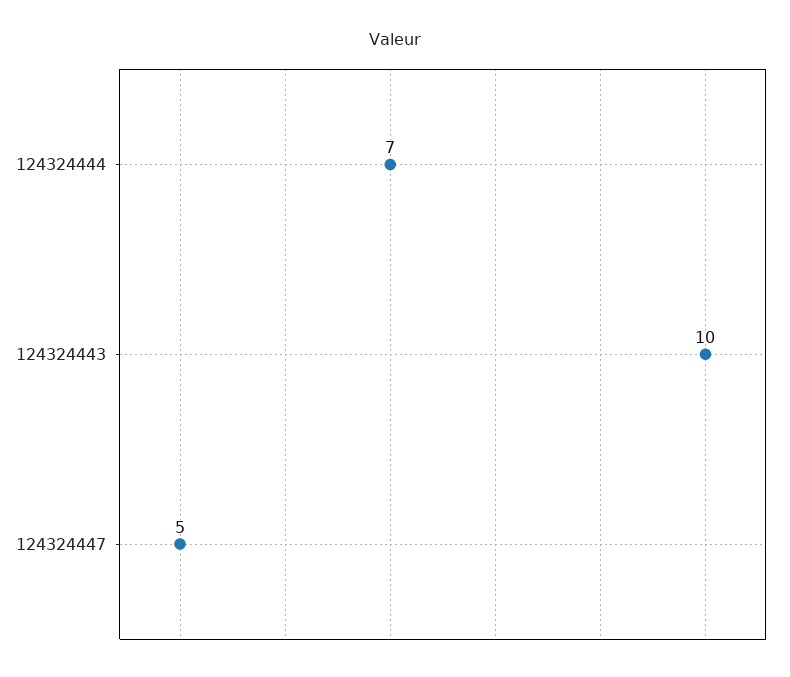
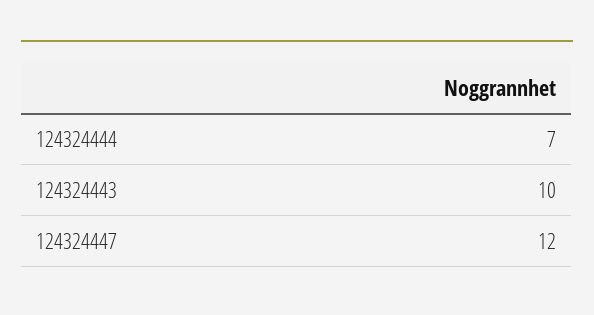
  {
    "124324444": 7,
    "124324443": 10,
-   "124324447": 5
+   "124324447": 12
  }

